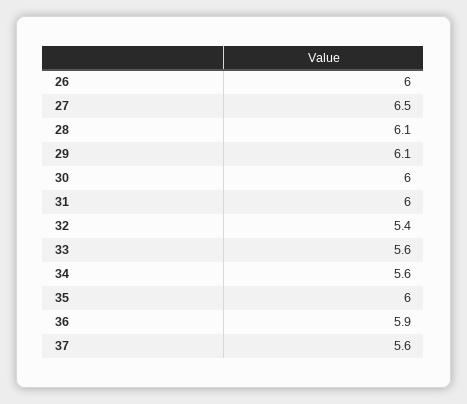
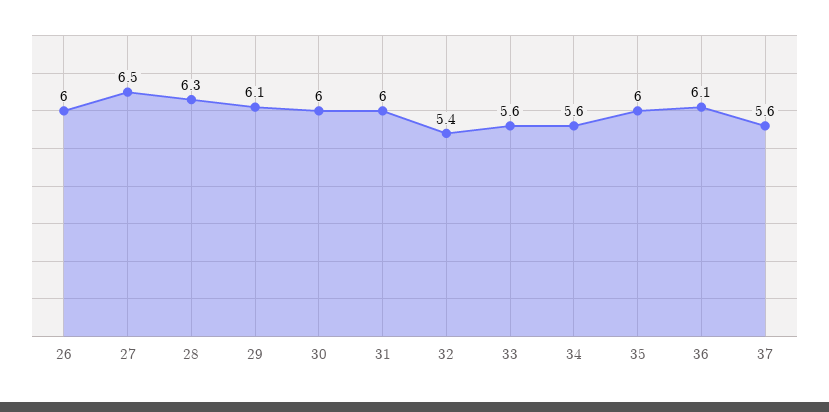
  {
    "26": 6,
    "27": 6.5,
-   "28": 6.1,
+   "28": 6.3,
    "29": 6.1,
    "30": 6,
    "31": 6,
    "32": 5.4,
    "33": 5.6,
    "34": 5.6,
    "35": 6,
-   "36": 5.9,
+   "36": 6.1,
    "37": 5.6
  }

